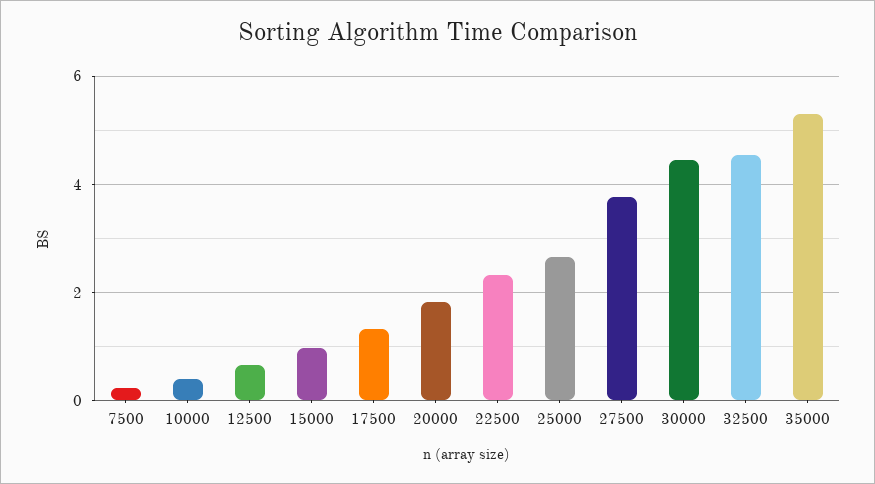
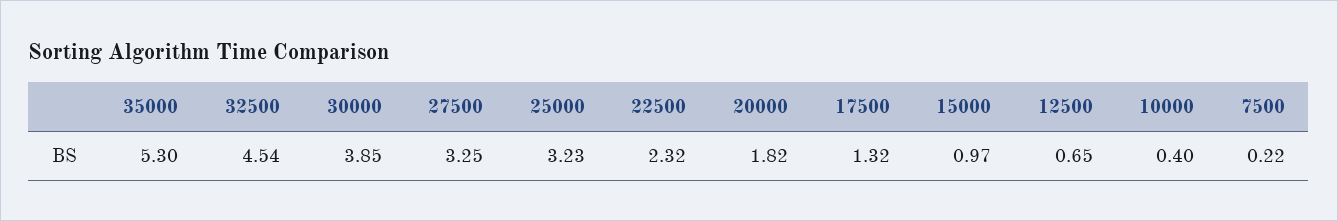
  {
    "7500": 0.22,
    "10000": 0.4,
    "12500": 0.65,
    "15000": 0.97,
    "17500": 1.32,
    "20000": 1.82,
    "22500": 2.32,
-   "25000": 2.6,
+   "25000": 3.23,
-   "27500": 3.8,
+   "27500": 3.25,
-   "30000": 4.4,
+   "30000": 3.85,
    "32500": 4.54,
    "35000": 5.3
  }

